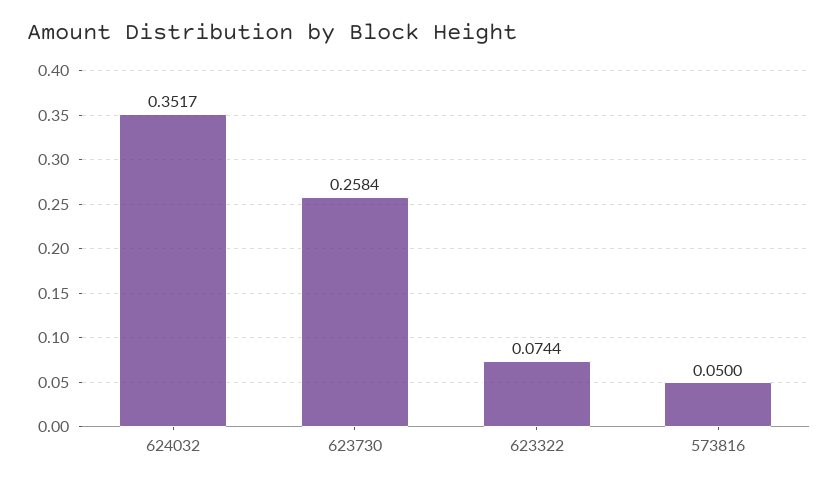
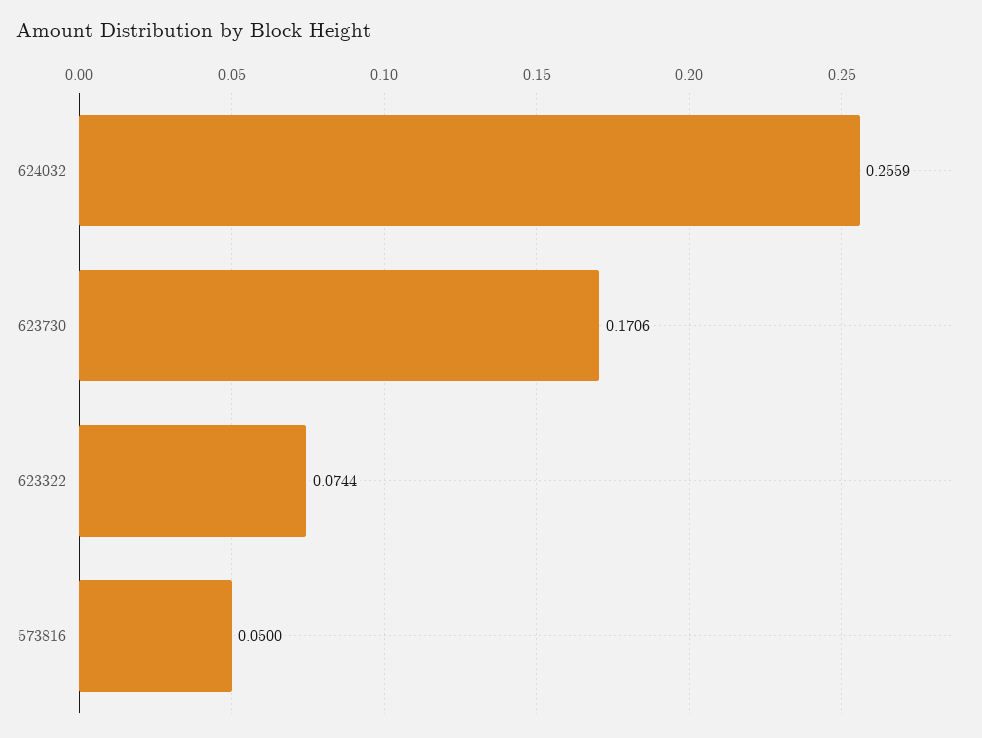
  {
-   "624032": 0.3517,
+   "624032": 0.2559,
-   "623730": 0.2584,
+   "623730": 0.1706,
    "623322": 0.0744,
    "573816": 0.05
  }

